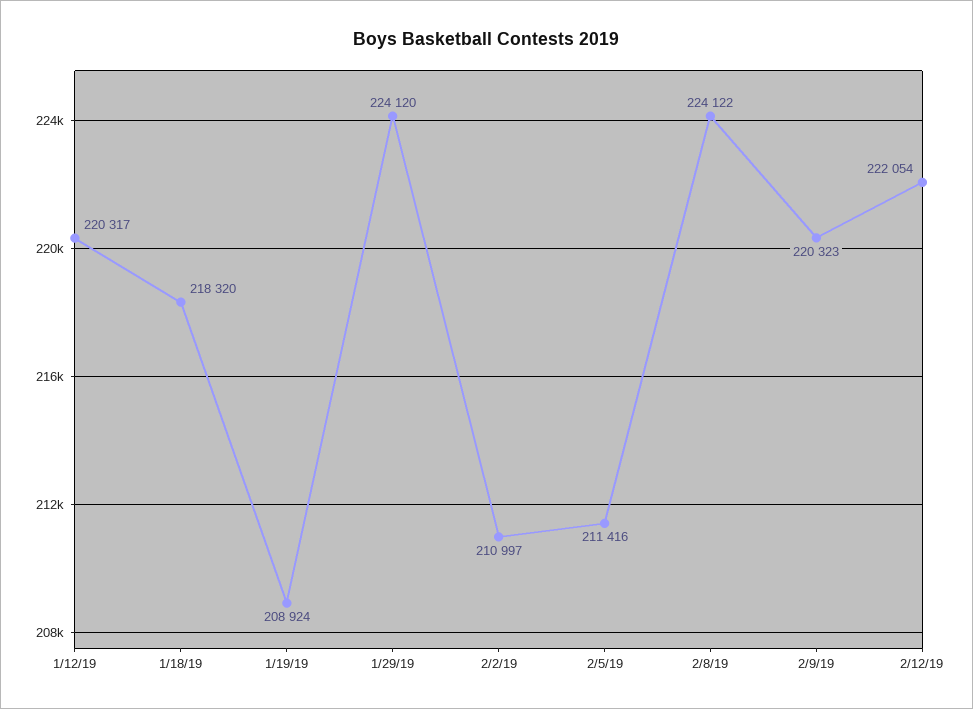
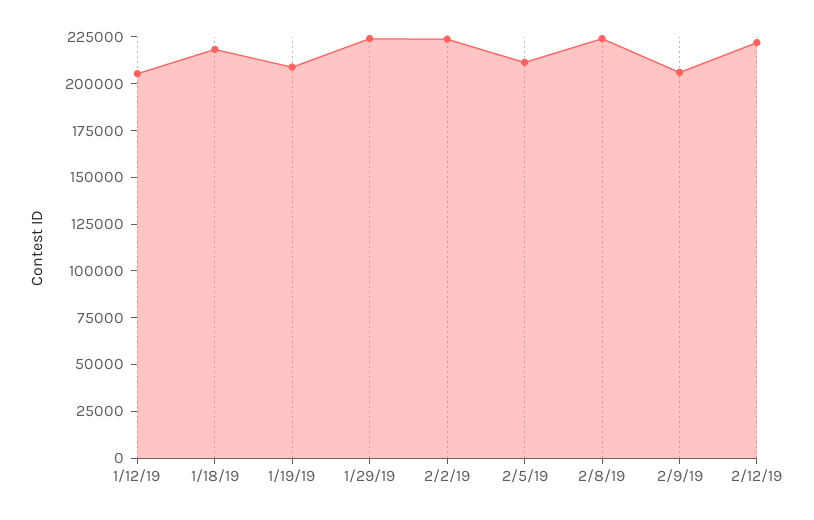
  {
-   "1/12/19": 220317,
+   "1/12/19": 205000,
    "1/18/19": 218320,
    "1/19/19": 208924,
    "1/29/19": 224120,
-   "2/2/19": 210997,
+   "2/2/19": 225000,
    "2/5/19": 211416,
    "2/8/19": 224122,
-   "2/9/19": 220323,
+   "2/9/19": 205000,
    "2/12/19": 222054
  }

